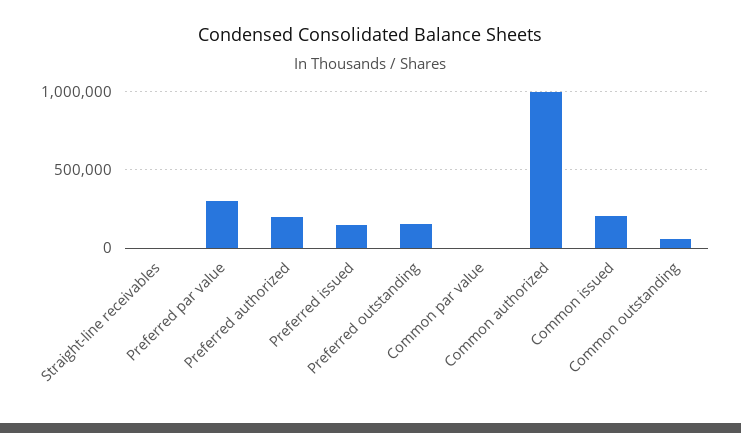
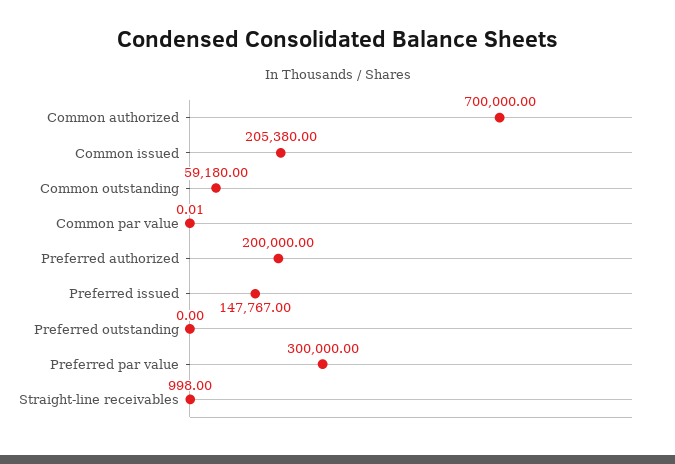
  {
    "Straight-line receivables": 998,
    "Preferred par value": 300000,
    "Preferred authorized": 200000,
    "Preferred issued": 147767,
-   "Preferred outstanding": 150000,
+   "Preferred outstanding": 0,
    "Common par value": 0.01,
-   "Common authorized": 1000000,
+   "Common authorized": 700000,
    "Common issued": 205380,
    "Common outstanding": 59180
  }

